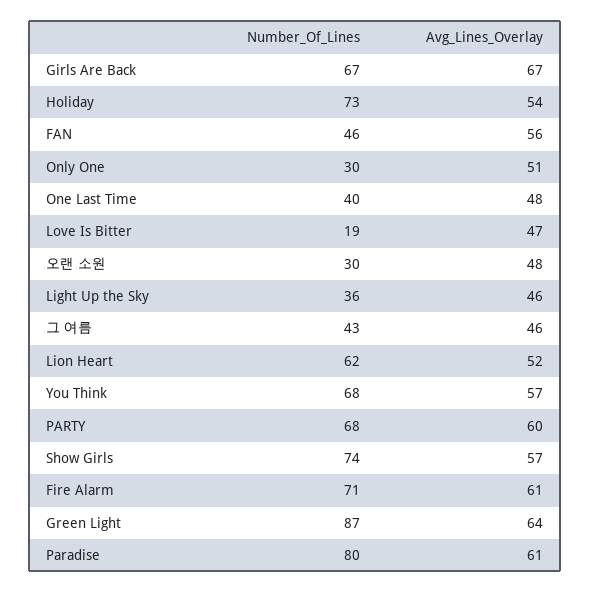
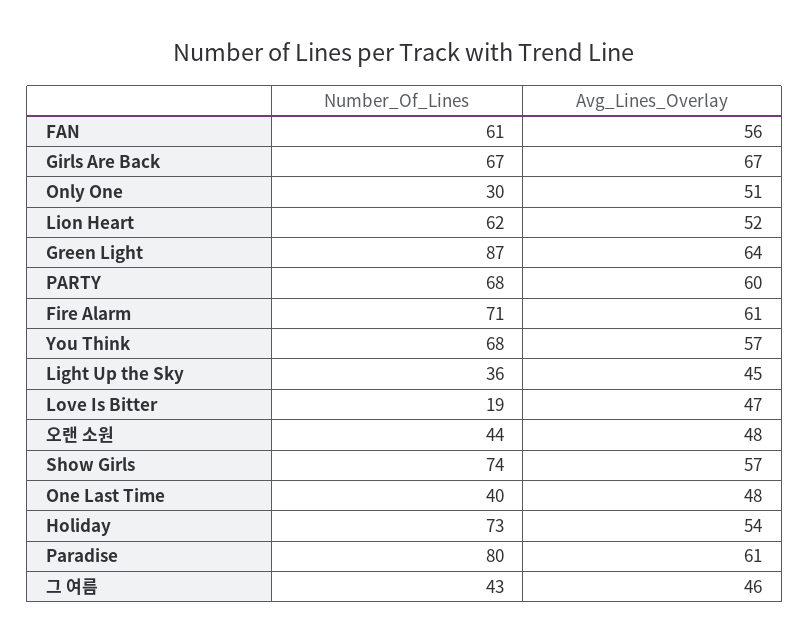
  {
    "Number_Of_Lines": {
      "Girls Are Back": 67,
      "Holiday": 73,
-     "FAN": 46,
+     "FAN": 61,
      "Only One": 30,
      "One Last Time": 40,
      "Love Is Bitter": 19,
-     "오랜 소원": 30,
+     "오랜 소원": 44,
      "Light Up the Sky": 36,
      "그 여름": 43,
      "Lion Heart": 62,
      "You Think": 68,
      "PARTY": 68,
      "Show Girls": 74,
      "Fire Alarm": 71,
      "Green Light": 87,
      "Paradise": 80
    },
    "Avg_Lines_Overlay": {
      "Girls Are Back": 67,
      "Holiday": 54,
      "FAN": 56,
      "Only One": 51,
      "One Last Time": 48,
      "Love Is Bitter": 47,
      "오랜 소원": 48,
-     "Light Up the Sky": 46,
+     "Light Up the Sky": 45,
      "그 여름": 46,
      "Lion Heart": 52,
      "You Think": 57,
      "PARTY": 60,
      "Show Girls": 57,
      "Fire Alarm": 61,
      "Green Light": 64,
      "Paradise": 61
    }
  }

